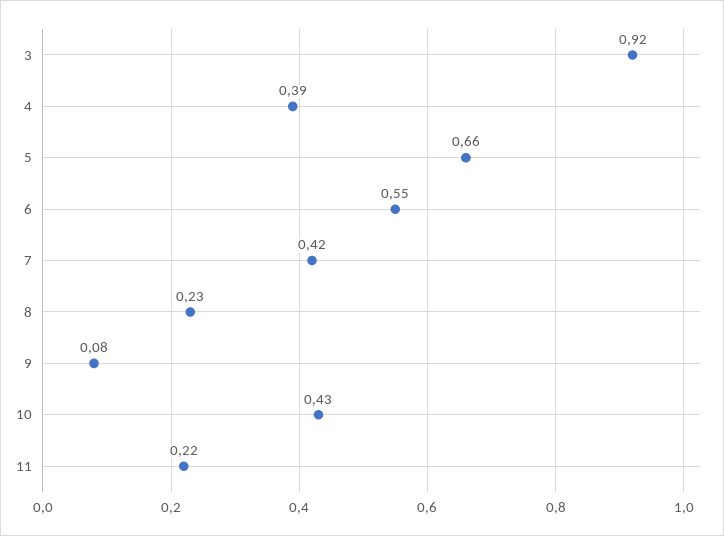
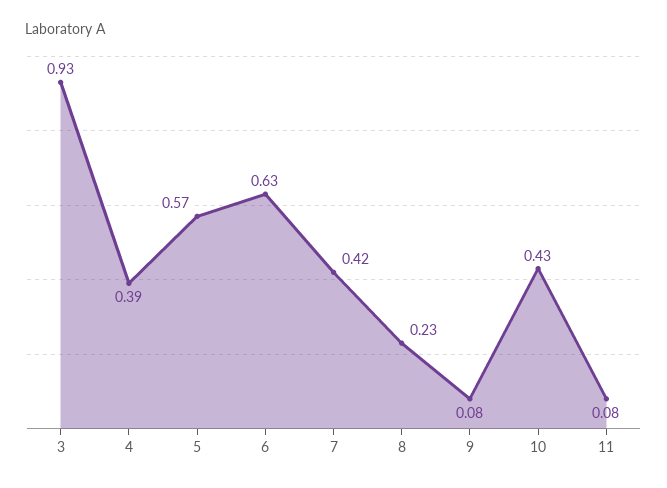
  {
-   "3": 0.92,
+   "3": 0.93,
    "4": 0.39,
-   "5": 0.66,
+   "5": 0.57,
-   "6": 0.55,
+   "6": 0.63,
    "7": 0.42,
    "8": 0.23,
    "9": 0.08,
    "10": 0.43,
-   "11": 0.22
+   "11": 0.08
  }

